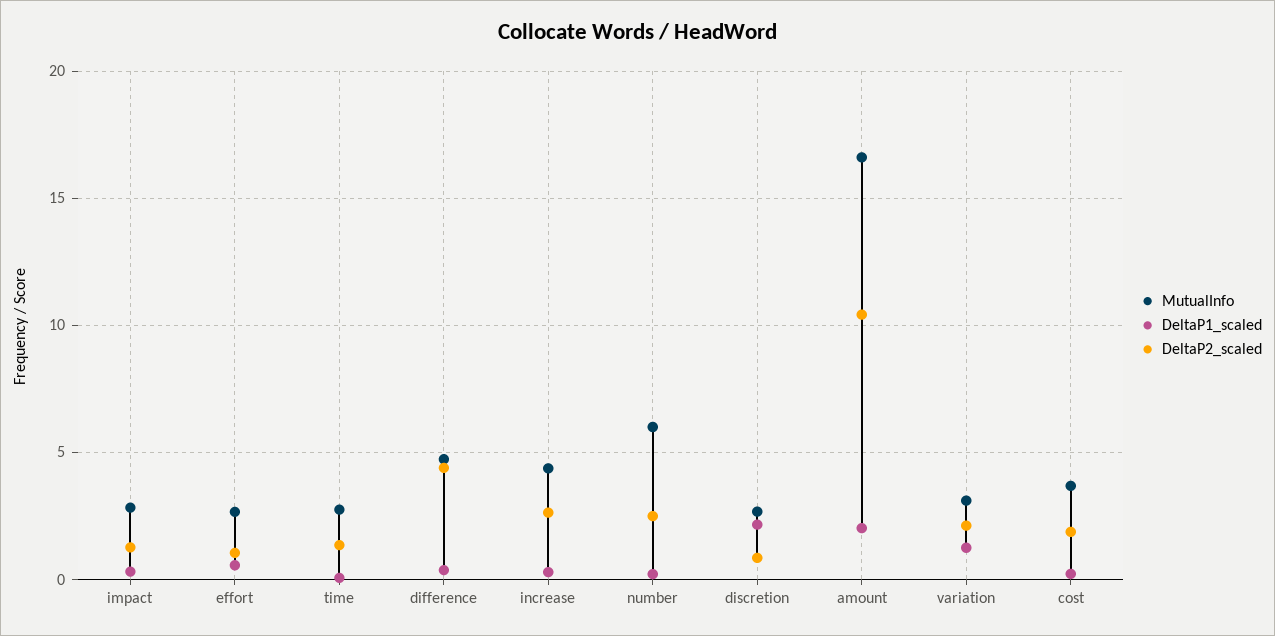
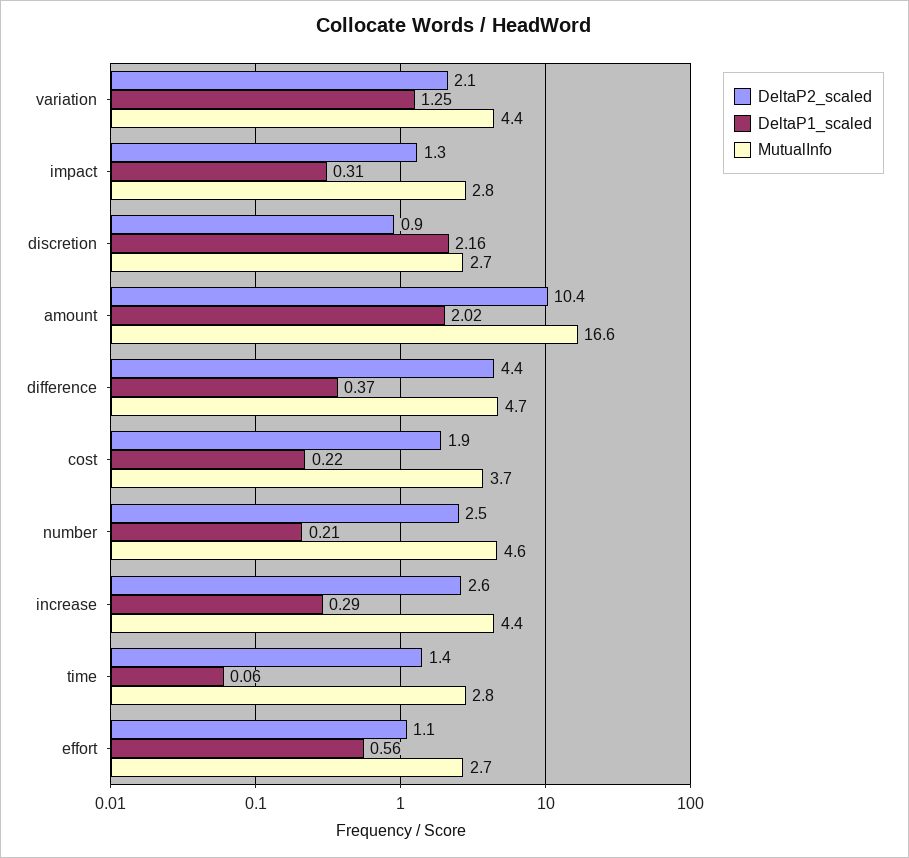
  {
    "MutualInfo": {
      "impact": 2.8,
      "effort": 2.7,
      "time": 2.8,
      "difference": 4.7,
      "increase": 4.4,
-     "number": 6,
+     "number": 4.6,
      "discretion": 2.7,
      "amount": 16.6,
-     "variation": 3,
+     "variation": 4.4,
      "cost": 3.7
    },
    "DeltaP1_scaled": {
      "impact": 0.31,
      "effort": 0.56,
      "time": 0.06,
      "difference": 0.37,
      "increase": 0.29,
      "number": 0.21,
      "discretion": 2.16,
      "amount": 2.02,
      "variation": 1.25,
      "cost": 0.22
    },
    "DeltaP2_scaled": {
      "impact": 1.3,
      "effort": 1.1,
      "time": 1.4,
      "difference": 4.4,
      "increase": 2.6,
      "number": 2.5,
      "discretion": 0.9,
      "amount": 10.4,
      "variation": 2.1,
      "cost": 1.9
    }
  }

